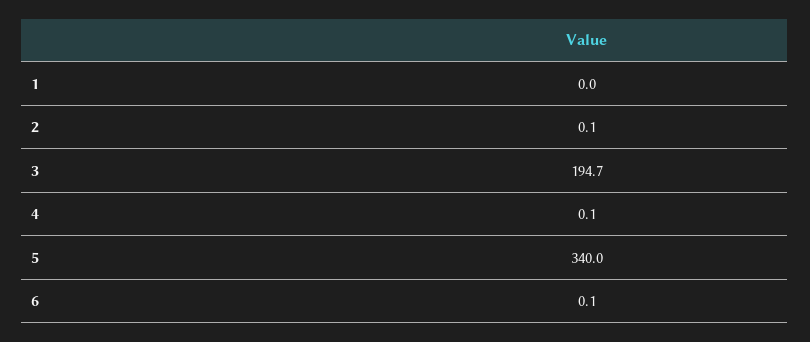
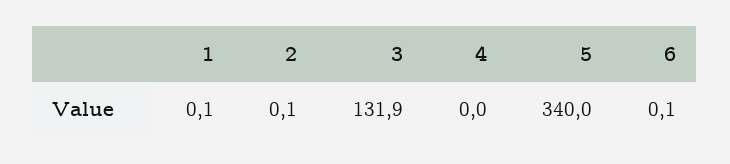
  {
-   "1": 0,
+   "1": 0.1,
    "2": 0.1,
-   "3": 194.7,
+   "3": 131.9,
-   "4": 0.1,
+   "4": 0,
    "5": 340,
    "6": 0.1
  }

